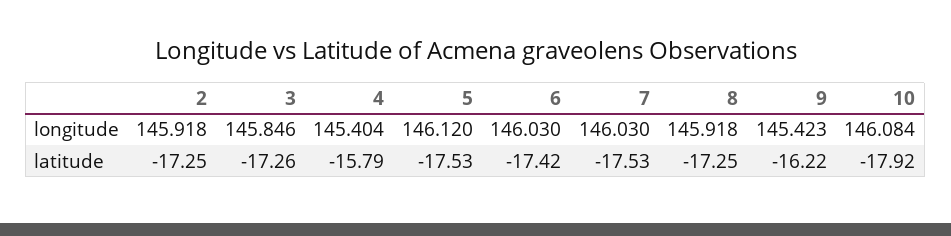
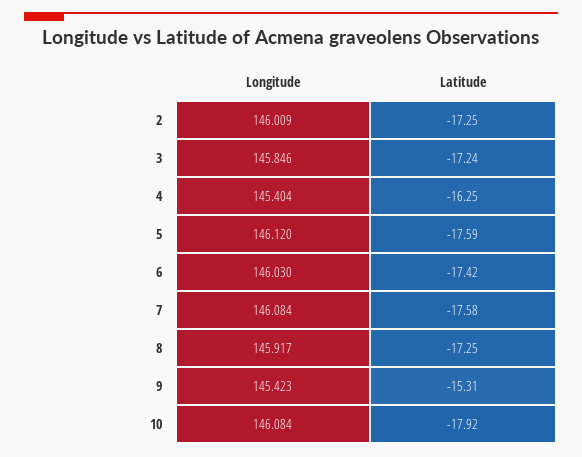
  {
    "2": {
-     "longitude": 145.918,
+     "longitude": 146.009,
      "latitude": -17.25
    },
    "3": {
      "longitude": 145.846,
-     "latitude": -17.26
+     "latitude": -17.24
    },
    "4": {
      "longitude": 145.404,
-     "latitude": -15.79
+     "latitude": -16.25
    },
    "5": {
      "longitude": 146.12,
-     "latitude": -17.53
+     "latitude": -17.59
    },
    "6": {
      "longitude": 146.03,
      "latitude": -17.42
    },
    "7": {
-     "longitude": 146.03,
+     "longitude": 146.084,
-     "latitude": -17.53
+     "latitude": -17.58
    },
    "8": {
-     "longitude": 145.918,
+     "longitude": 145.917,
      "latitude": -17.25
    },
    "9": {
      "longitude": 145.423,
-     "latitude": -16.22
+     "latitude": -15.31
    },
    "10": {
      "longitude": 146.084,
      "latitude": -17.92
    }
  }

